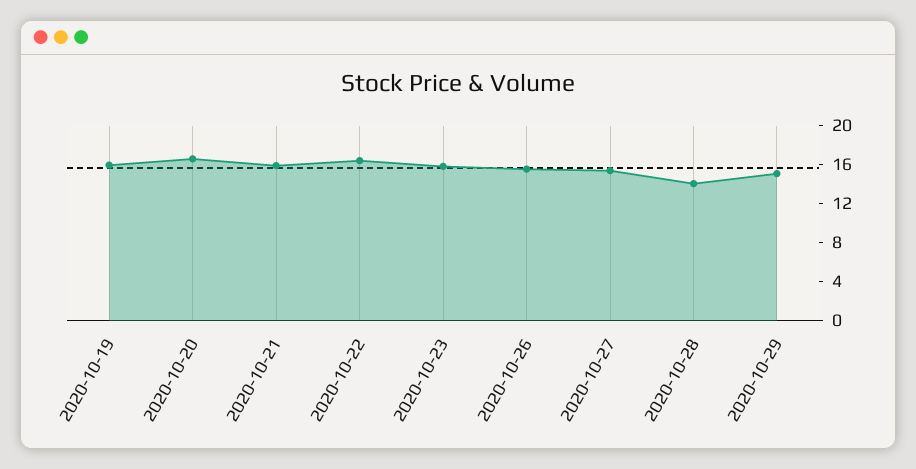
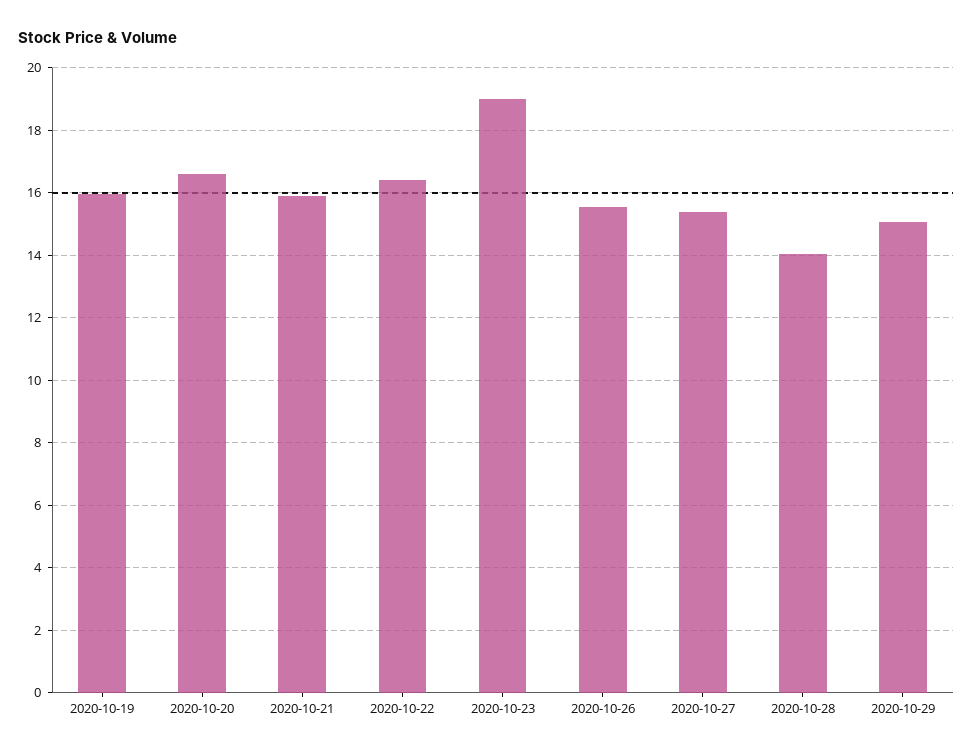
  {
    "2020-10-19": 16,
    "2020-10-20": 16.6,
    "2020-10-21": 16,
    "2020-10-22": 16.4,
-   "2020-10-23": 16,
+   "2020-10-23": 19,
    "2020-10-26": 15.6,
    "2020-10-27": 15.4,
    "2020-10-28": 14,
    "2020-10-29": 15
  }

